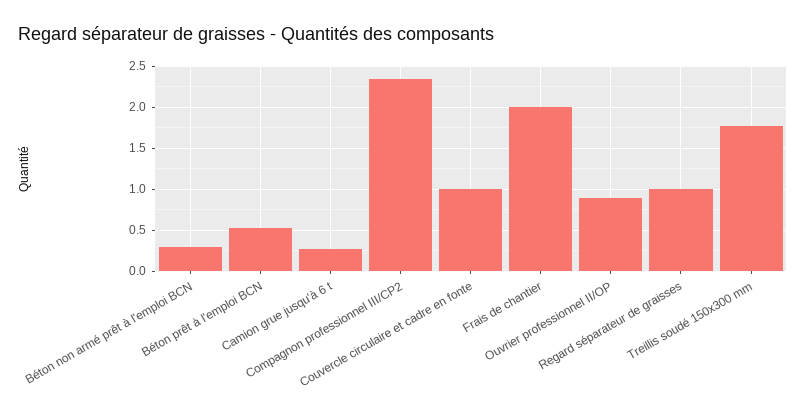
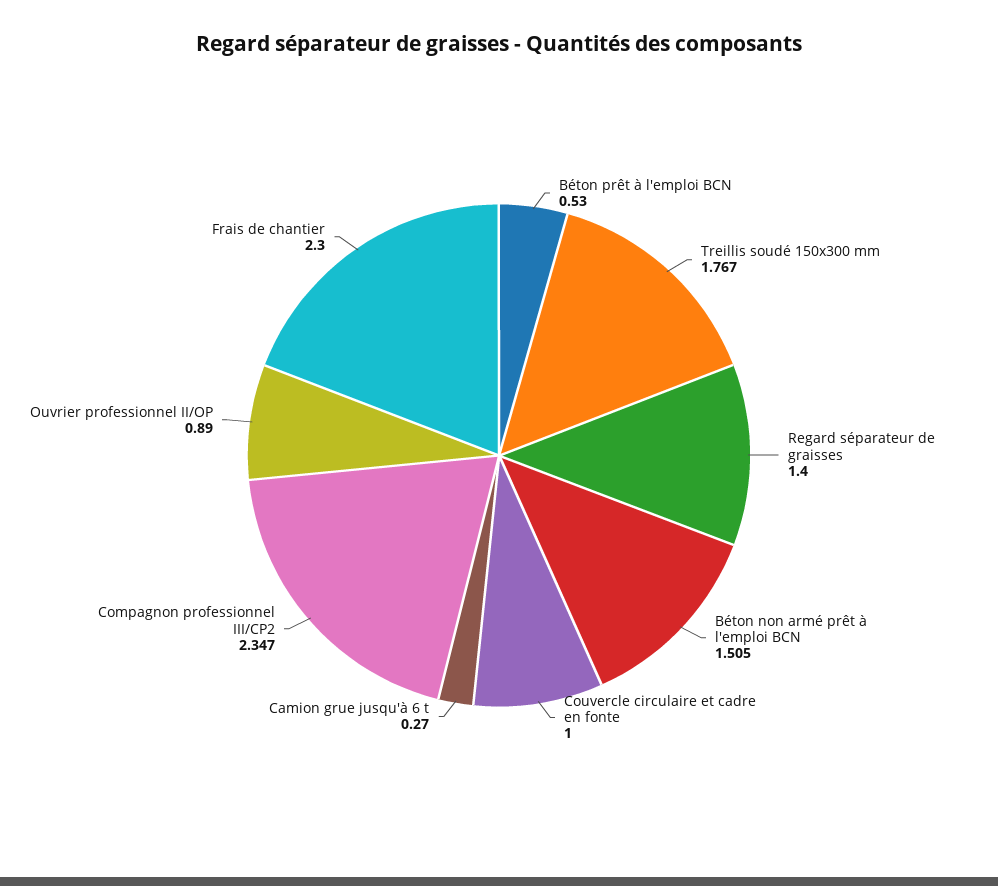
  {
-   "Béton non armé prêt à l'emploi BCN": 0.3,
+   "Béton non armé prêt à l'emploi BCN": 1.505,
    "Béton prêt à l'emploi BCN": 0.53,
    "Camion grue jusqu'à 6 t": 0.27,
    "Compagnon professionnel III/CP2": 2.347,
    "Couvercle circulaire et cadre en fonte": 1,
-   "Frais de chantier": 2,
+   "Frais de chantier": 2.3,
    "Ouvrier professionnel II/OP": 0.89,
-   "Regard séparateur de graisses": 1,
+   "Regard séparateur de graisses": 1.4,
    "Treillis soudé 150x300 mm": 1.767
  }

